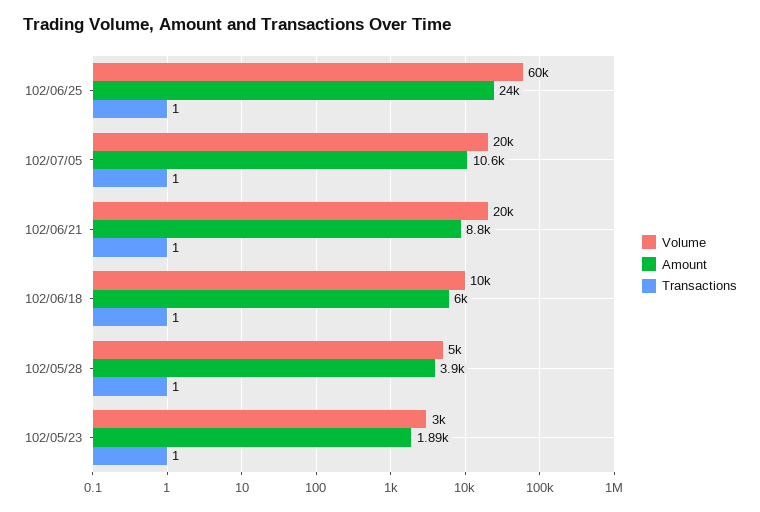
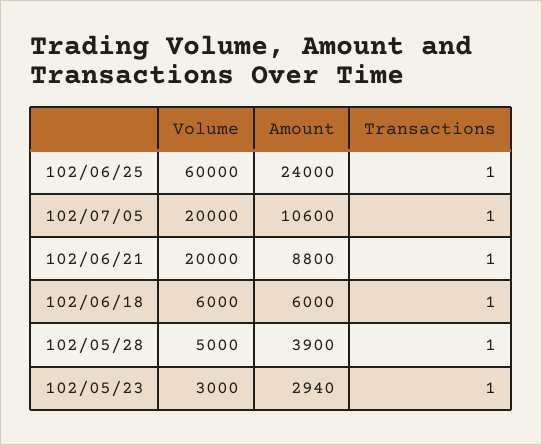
  {
    "Volume": {
      "102/06/25": 60000,
      "102/07/05": 20000,
      "102/06/21": 20000,
-     "102/06/18": 10000,
+     "102/06/18": 6000,
      "102/05/28": 5000,
      "102/05/23": 3000
    },
    "Amount": {
      "102/06/25": 24000,
      "102/07/05": 10600,
      "102/06/21": 8800,
      "102/06/18": 6000,
      "102/05/28": 3900,
-     "102/05/23": 1890
+     "102/05/23": 2940
    },
    "Transactions": {
      "102/06/25": 1,
      "102/07/05": 1,
      "102/06/21": 1,
      "102/06/18": 1,
      "102/05/28": 1,
      "102/05/23": 1
    }
  }

